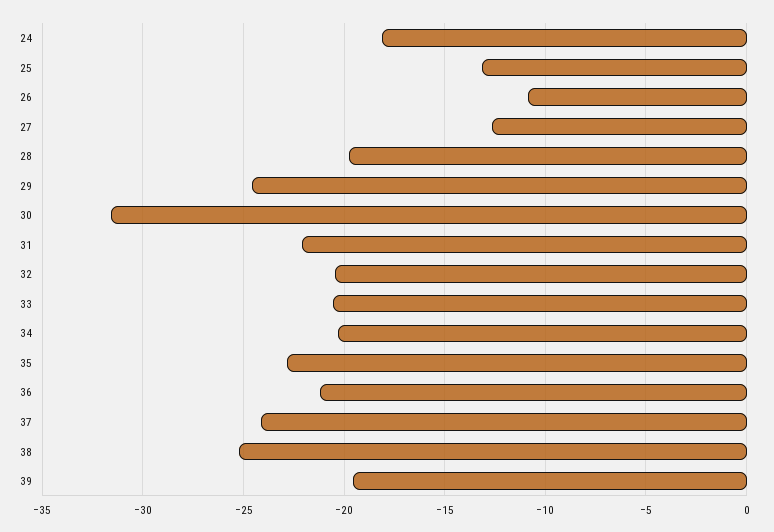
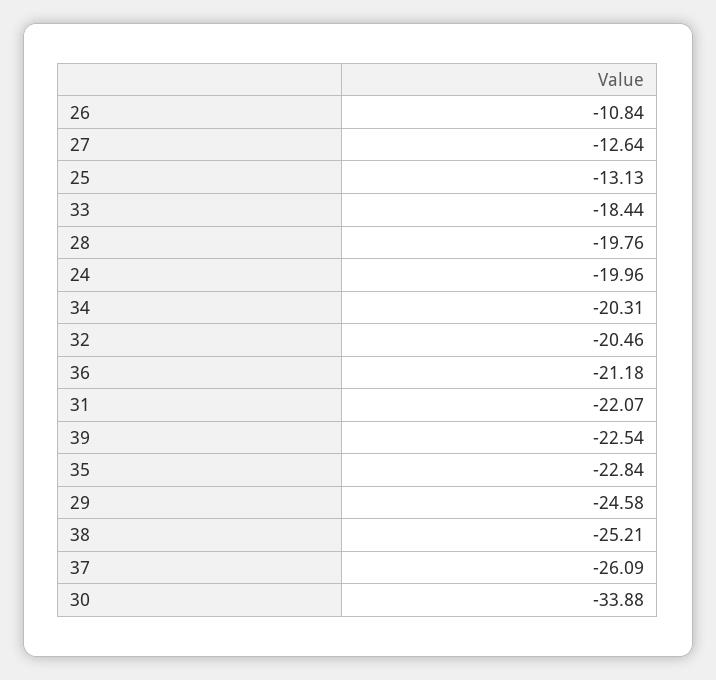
  {
-   "24": -18,
+   "24": -19.96,
    "25": -13.13,
    "26": -10.84,
    "27": -12.64,
    "28": -19.76,
    "29": -24.58,
-   "30": -31.5,
+   "30": -33.88,
    "31": -22.07,
    "32": -20.46,
-   "33": -20.5,
+   "33": -18.44,
    "34": -20.31,
    "35": -22.84,
    "36": -21.18,
-   "37": -24,
+   "37": -26.09,
    "38": -25.21,
-   "39": -19.5
+   "39": -22.54
  }

